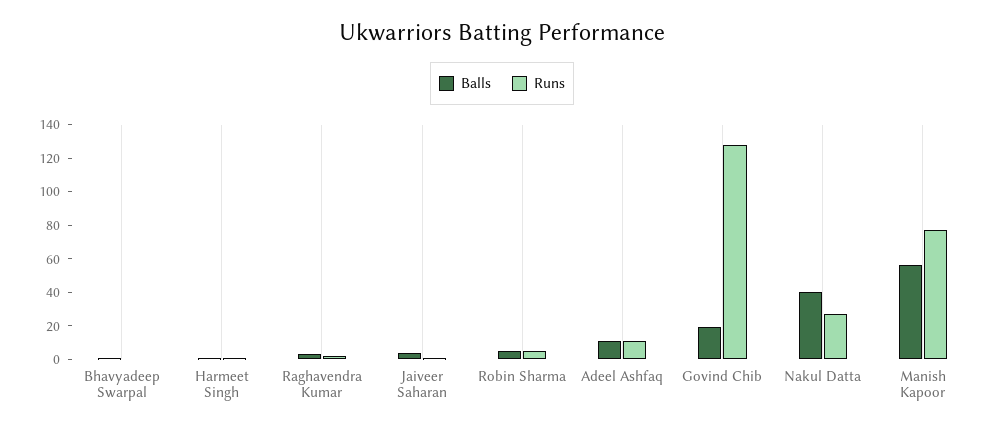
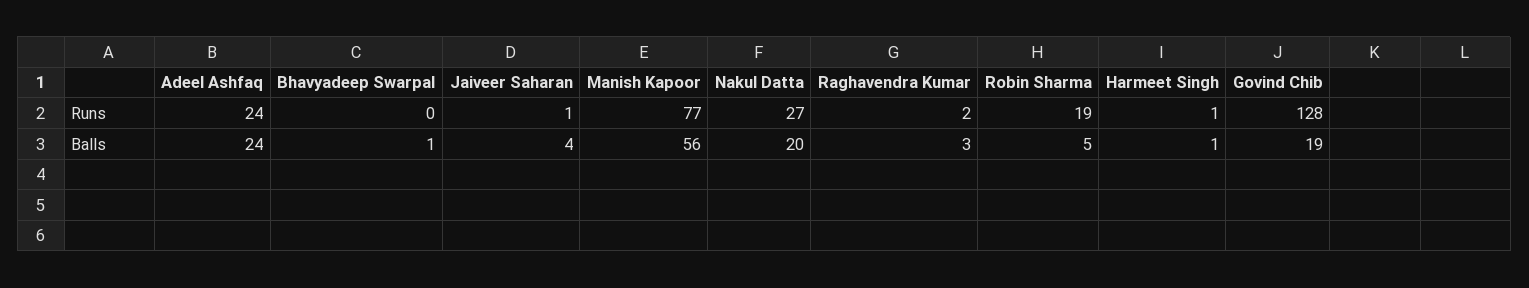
  {
    "Balls": {
      "Bhavyadeep Swarpal": 1,
      "Harmeet Singh": 1,
      "Raghavendra Kumar": 3,
      "Jaiveer Saharan": 4,
      "Robin Sharma": 5,
-     "Adeel Ashfaq": 10,
+     "Adeel Ashfaq": 24,
      "Govind Chib": 19,
-     "Nakul Datta": 40,
+     "Nakul Datta": 20,
      "Manish Kapoor": 56
    },
    "Runs": {
      "Bhavyadeep Swarpal": 0,
      "Harmeet Singh": 1,
      "Raghavendra Kumar": 2,
      "Jaiveer Saharan": 1,
-     "Robin Sharma": 5,
+     "Robin Sharma": 19,
-     "Adeel Ashfaq": 10,
+     "Adeel Ashfaq": 24,
      "Govind Chib": 128,
      "Nakul Datta": 27,
      "Manish Kapoor": 77
    }
  }

